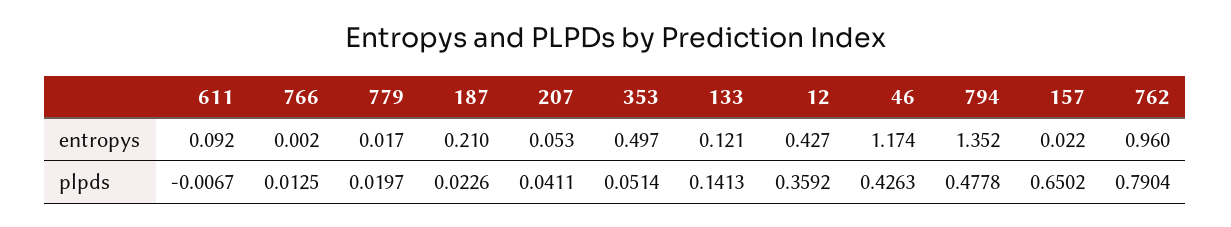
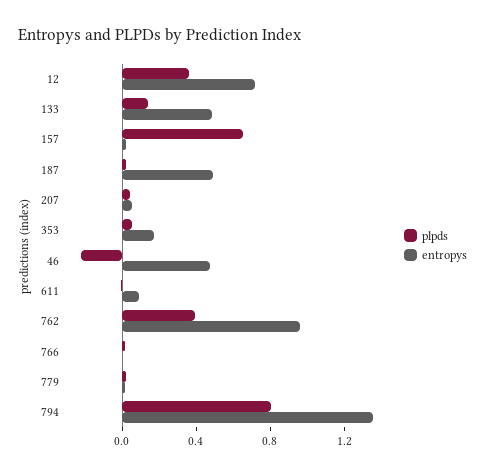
  {
    "entropys": {
      "611": 0.092,
      "766": 0.002,
      "779": 0.017,
-     "187": 0.21,
+     "187": 0.5,
      "207": 0.053,
-     "353": 0.497,
+     "353": 0.2,
-     "133": 0.121,
+     "133": 0.5,
-     "12": 0.427,
+     "12": 0.7,
-     "46": 1.174,
+     "46": 0.5,
      "794": 1.352,
      "157": 0.022,
      "762": 0.96
    },
    "plpds": {
      "611": -0.0067,
      "766": 0.0125,
      "779": 0.0197,
      "187": 0.0226,
      "207": 0.0411,
      "353": 0.0514,
      "133": 0.1413,
      "12": 0.3592,
-     "46": 0.4263,
+     "46": -0.2,
-     "794": 0.4778,
+     "794": 0.8,
      "157": 0.6502,
-     "762": 0.7904
+     "762": 0.4
    }
  }

